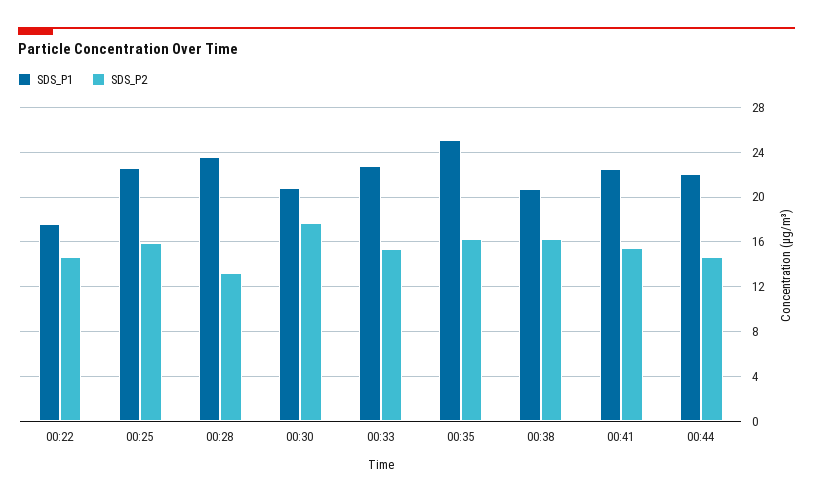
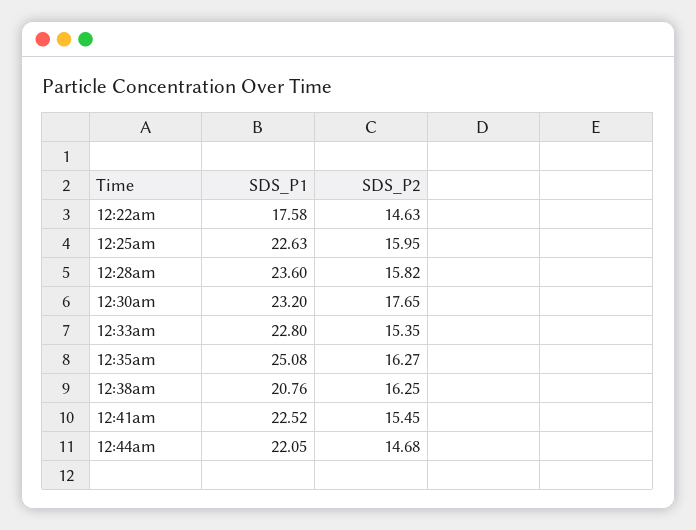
  {
    "SDS_P1": {
      "00:22": 17.58,
      "00:25": 22.63,
      "00:28": 23.6,
-     "00:30": 21,
+     "00:30": 23.2,
      "00:33": 22.8,
      "00:35": 25.08,
      "00:38": 20.76,
      "00:41": 22.52,
      "00:44": 22.05
    },
    "SDS_P2": {
      "00:22": 14.63,
      "00:25": 15.95,
-     "00:28": 13,
+     "00:28": 15.82,
      "00:30": 17.65,
      "00:33": 15.35,
      "00:35": 16.27,
      "00:38": 16.25,
      "00:41": 15.45,
      "00:44": 14.68
    }
  }

